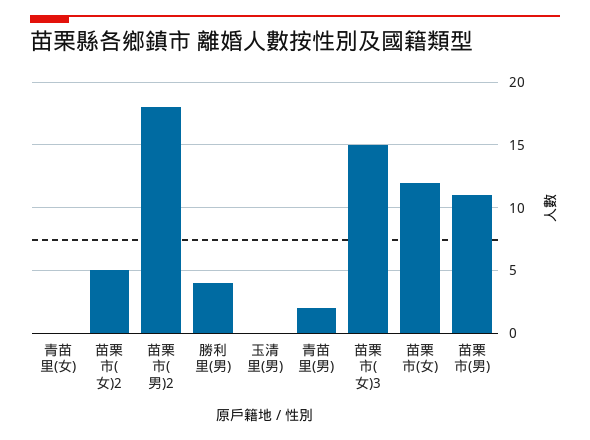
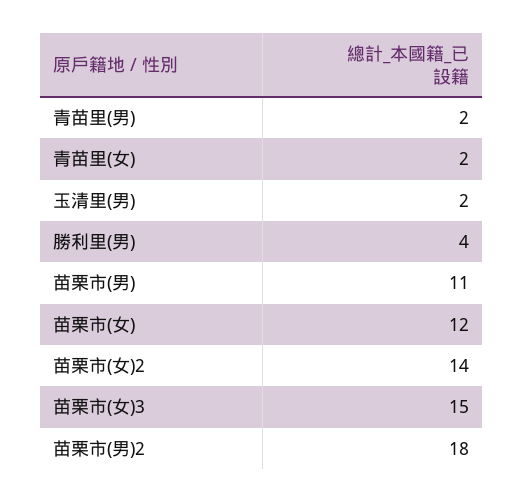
  {
-   "青苗里(女)": 0,
+   "青苗里(女)": 2,
-   "苗栗市(女)2": 5,
+   "苗栗市(女)2": 14,
    "苗栗市(男)2": 18,
    "勝利里(男)": 4,
-   "玉清里(男)": 0,
+   "玉清里(男)": 2,
    "青苗里(男)": 2,
    "苗栗市(女)3": 15,
    "苗栗市(女)": 12,
    "苗栗市(男)": 11
  }

